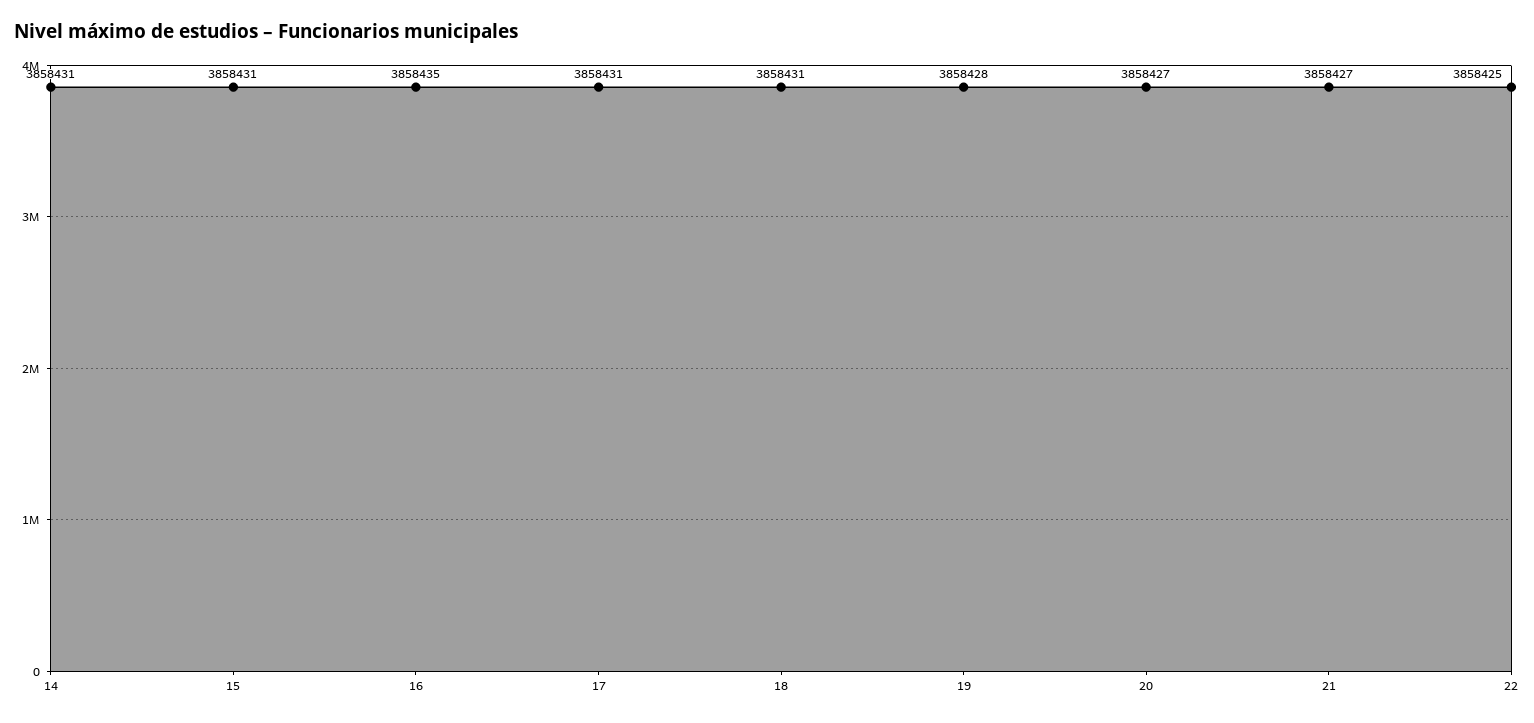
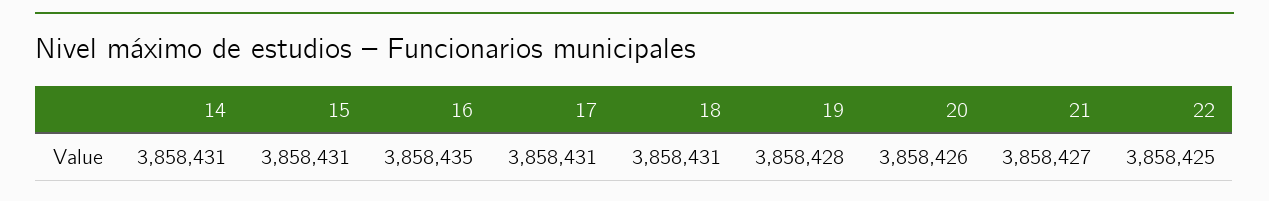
  {
    "14": 3858431,
    "15": 3858431,
    "16": 3858435,
    "17": 3858431,
    "18": 3858431,
    "19": 3858428,
-   "20": 3858427,
+   "20": 3858426,
    "21": 3858427,
    "22": 3858425
  }

